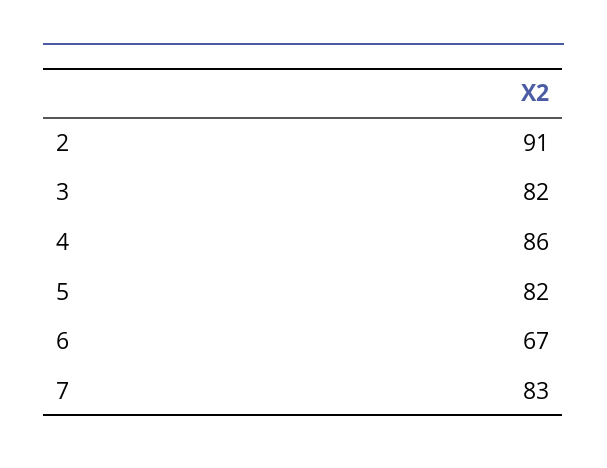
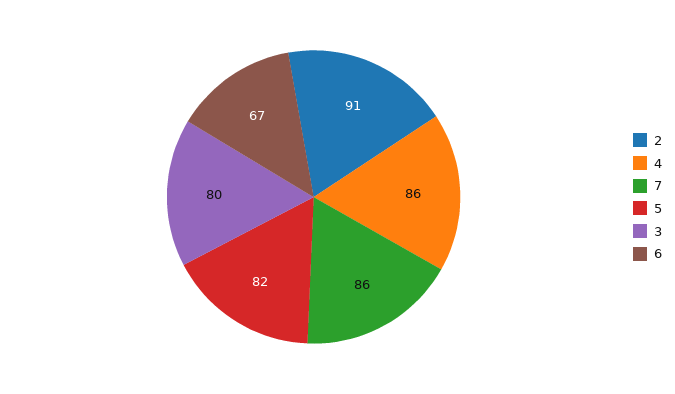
  {
    "2": 91,
-   "3": 82,
+   "3": 80,
    "4": 86,
    "5": 82,
    "6": 67,
-   "7": 83
+   "7": 86
  }

